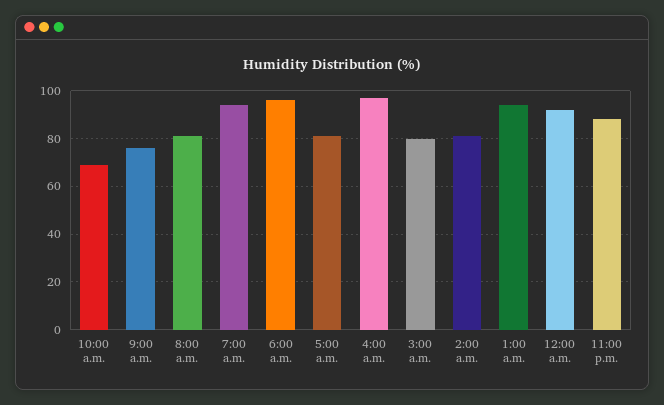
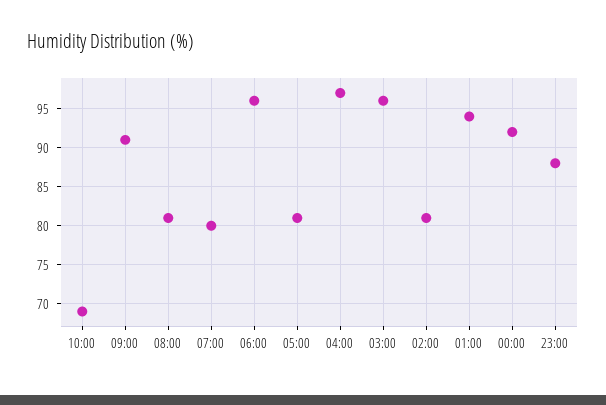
  {
    "10:00 a.m.": 69,
-   "9:00 a.m.": 75,
+   "9:00 a.m.": 91,
    "8:00 a.m.": 81,
-   "7:00 a.m.": 95,
+   "7:00 a.m.": 80,
    "6:00 a.m.": 96,
    "5:00 a.m.": 81,
    "4:00 a.m.": 97,
-   "3:00 a.m.": 80,
+   "3:00 a.m.": 96,
    "2:00 a.m.": 81,
    "1:00 a.m.": 94,
    "12:00 a.m.": 92,
    "11:00 p.m.": 88
  }

